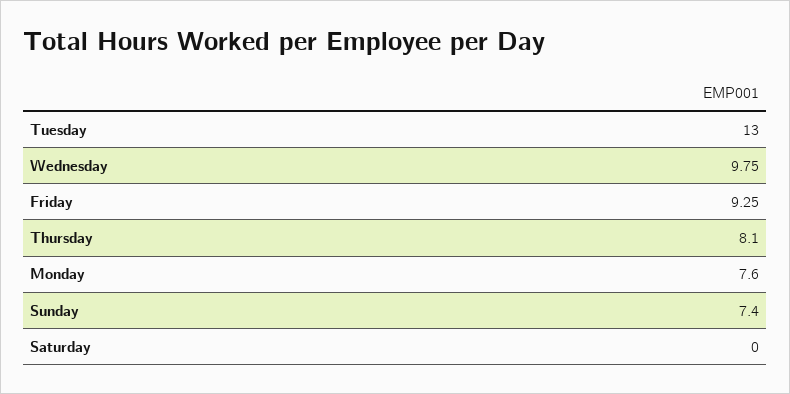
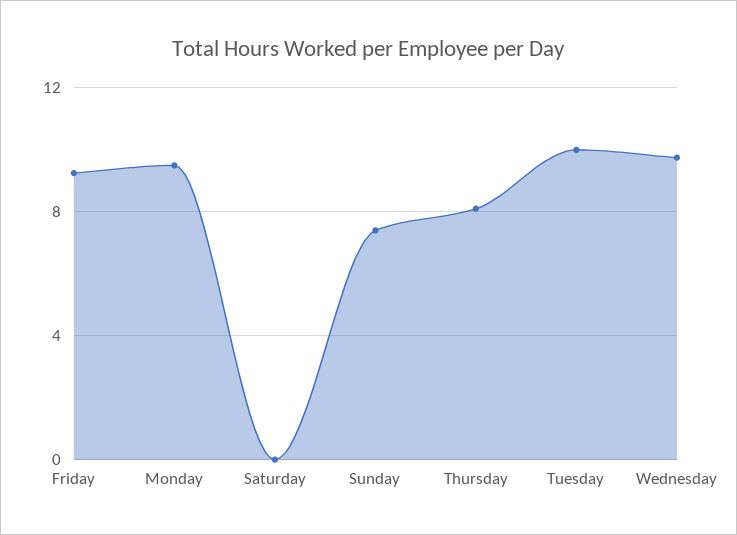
  {
-   "Tuesday": 13,
+   "Tuesday": 10,
    "Wednesday": 9.75,
    "Friday": 9.25,
    "Thursday": 8.1,
-   "Monday": 7.6,
+   "Monday": 9.5,
    "Sunday": 7.4,
    "Saturday": 0
  }

